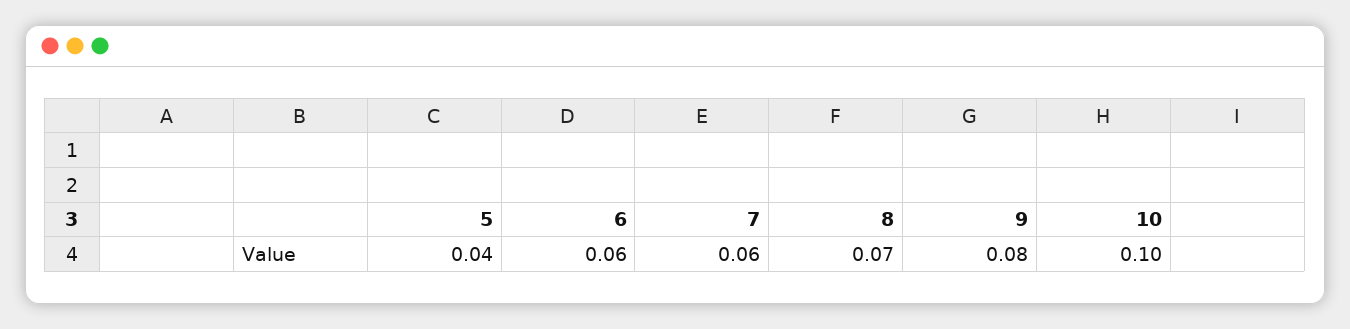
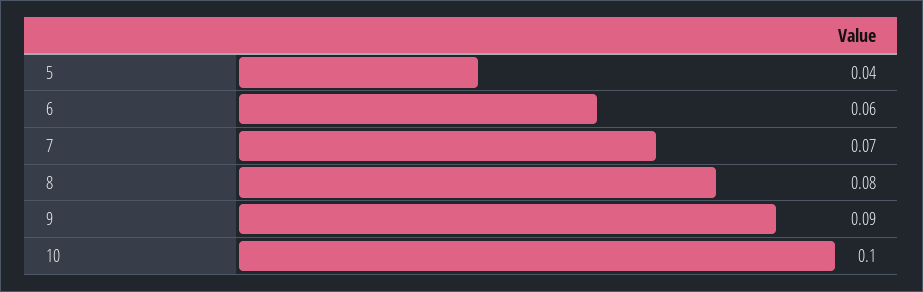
  {
    "5": 0.04,
    "6": 0.06,
-   "7": 0.06,
+   "7": 0.07,
-   "8": 0.07,
+   "8": 0.08,
-   "9": 0.08,
+   "9": 0.09,
    "10": 0.1
  }

